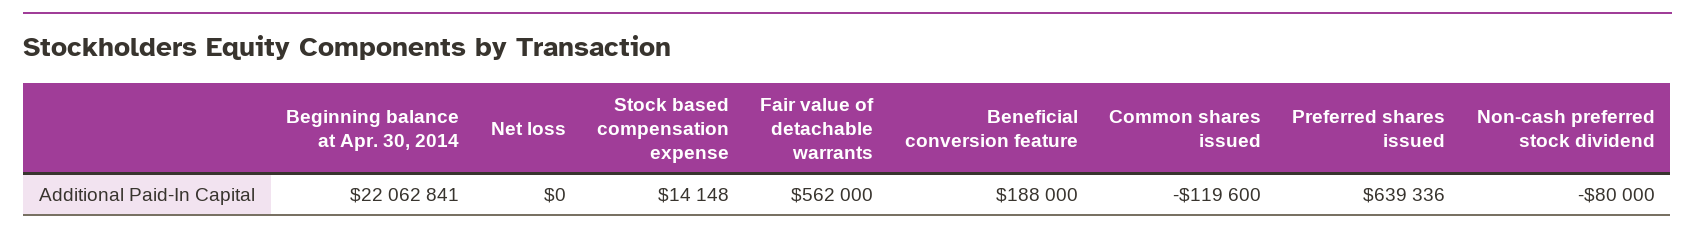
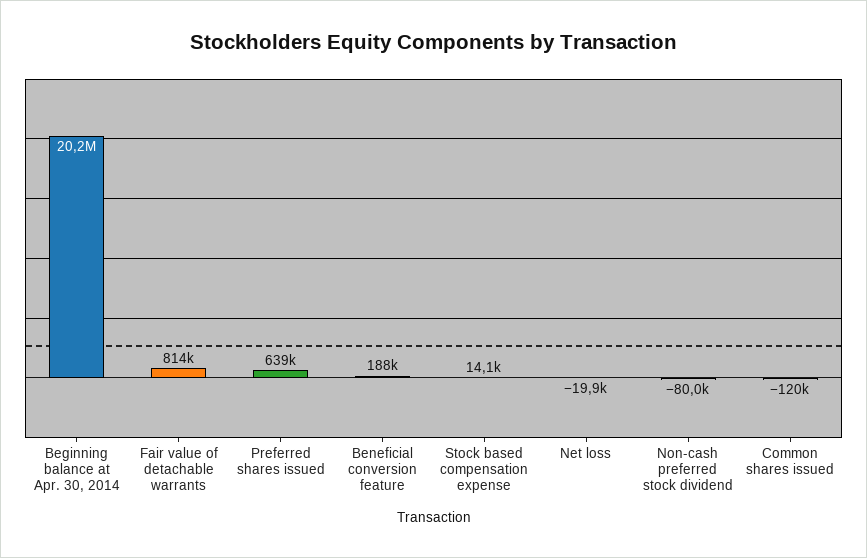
  {
-   "Beginning balance at Apr. 30, 2014": 22062841,
+   "Beginning balance at Apr. 30, 2014": 20200000,
-   "Net loss": 0,
+   "Net loss": -19900,
    "Stock based compensation expense": 14148,
-   "Fair value of detachable warrants": 562000,
+   "Fair value of detachable warrants": 814000,
    "Beneficial conversion feature": 188000,
    "Common shares issued": -119600,
    "Preferred shares issued": 639336,
    "Non-cash preferred stock dividend": -80000
  }

